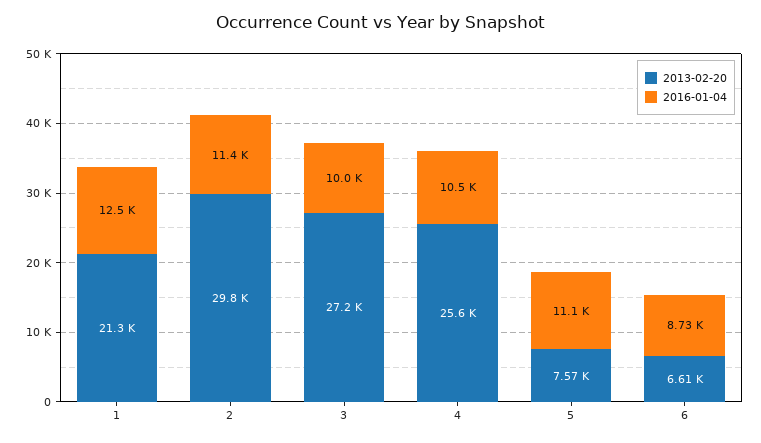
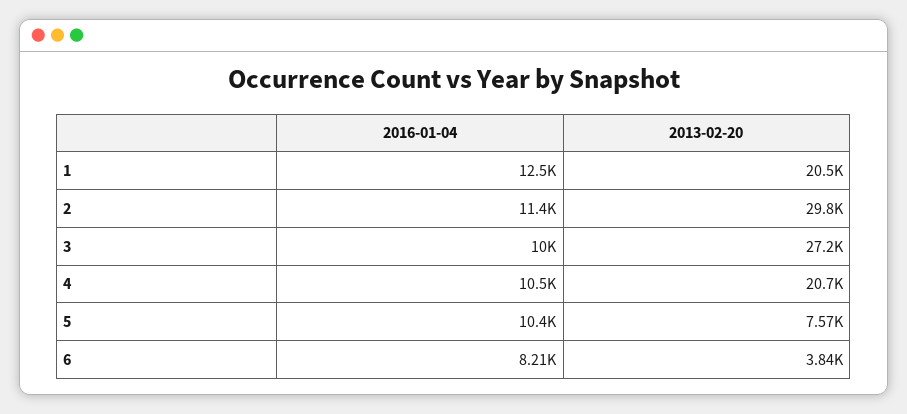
  {
    "2013-02-20": {
-     "1": 21300,
+     "1": 20500,
      "2": 29800,
      "3": 27200,
-     "4": 25600,
+     "4": 20700,
      "5": 7570,
-     "6": 6610
+     "6": 3840
    },
    "2016-01-04": {
      "1": 12500,
      "2": 11400,
      "3": 10000,
      "4": 10500,
-     "5": 11100,
+     "5": 10400,
-     "6": 8730
+     "6": 8210
    }
  }

